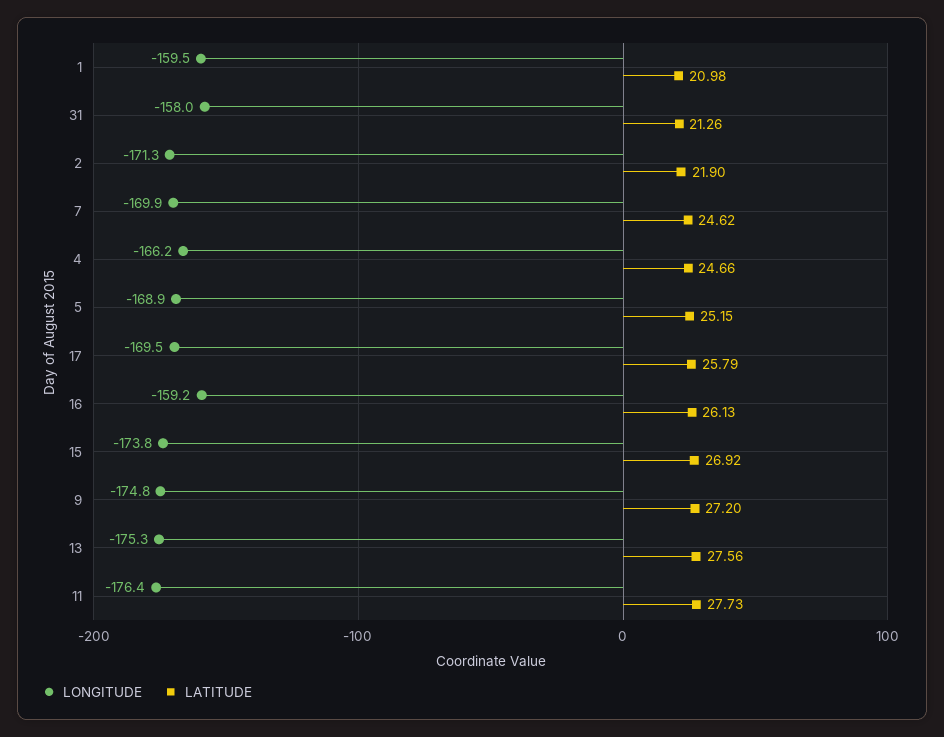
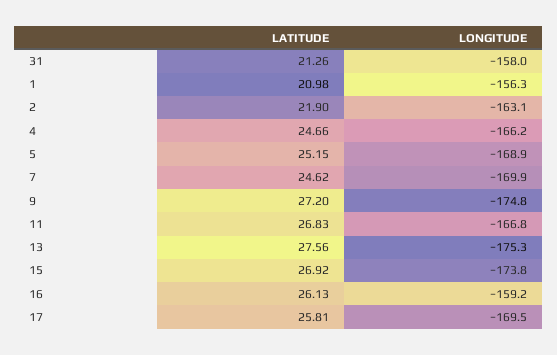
  {
    "LONGITUDE": {
-     "1": -159.5,
+     "1": -156.3,
      "31": -158,
-     "2": -171.3,
+     "2": -163.1,
      "7": -169.9,
      "4": -166.2,
      "5": -168.9,
      "17": -169.5,
      "16": -159.2,
      "15": -173.8,
      "9": -174.8,
      "13": -175.3,
-     "11": -176.4
+     "11": -166.8
    },
    "LATITUDE": {
      "1": 20.98,
      "31": 21.26,
      "2": 21.9,
      "7": 24.62,
      "4": 24.66,
      "5": 25.15,
-     "17": 25.79,
+     "17": 25.81,
      "16": 26.13,
      "15": 26.92,
      "9": 27.2,
      "13": 27.56,
-     "11": 27.73
+     "11": 26.83
    }
  }

